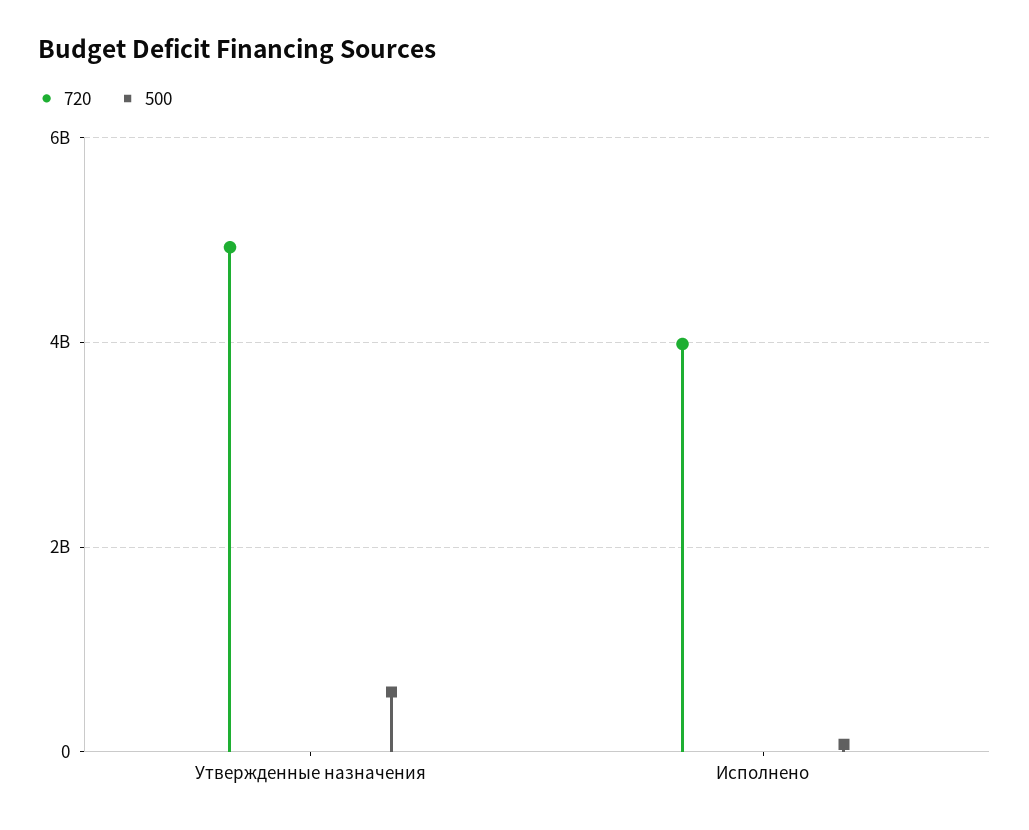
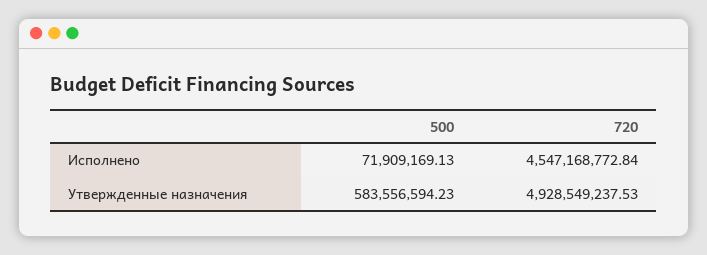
  {
    "720": {
      "Утвержденные назначения": 4928549237.53,
-     "Исполнено": 4000000000
+     "Исполнено": 4547168772.84
    },
    "500": {
      "Утвержденные назначения": 583556594.23,
      "Исполнено": 71909169.13
    }
  }

